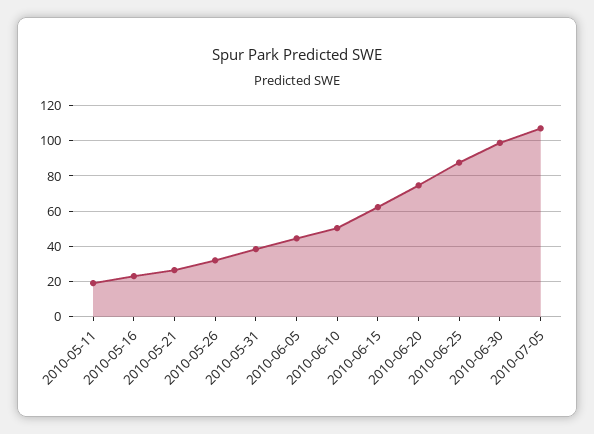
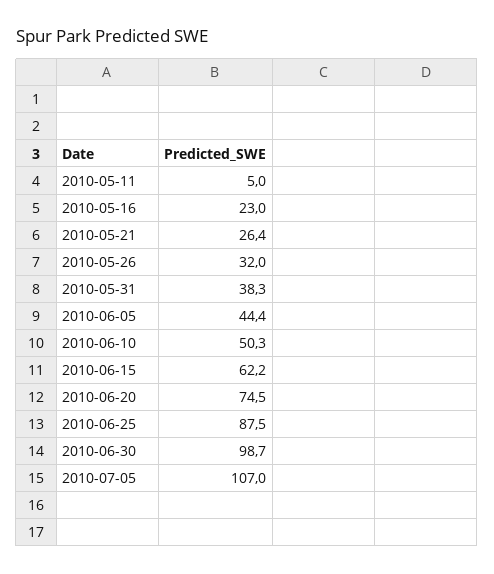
  {
-   "2010-05-11": 20,
+   "2010-05-11": 5,
    "2010-05-16": 23,
    "2010-05-21": 26.4,
    "2010-05-26": 32,
    "2010-05-31": 38.3,
    "2010-06-05": 44.4,
    "2010-06-10": 50.3,
    "2010-06-15": 62.2,
    "2010-06-20": 74.5,
    "2010-06-25": 87.5,
    "2010-06-30": 98.7,
    "2010-07-05": 107
  }

